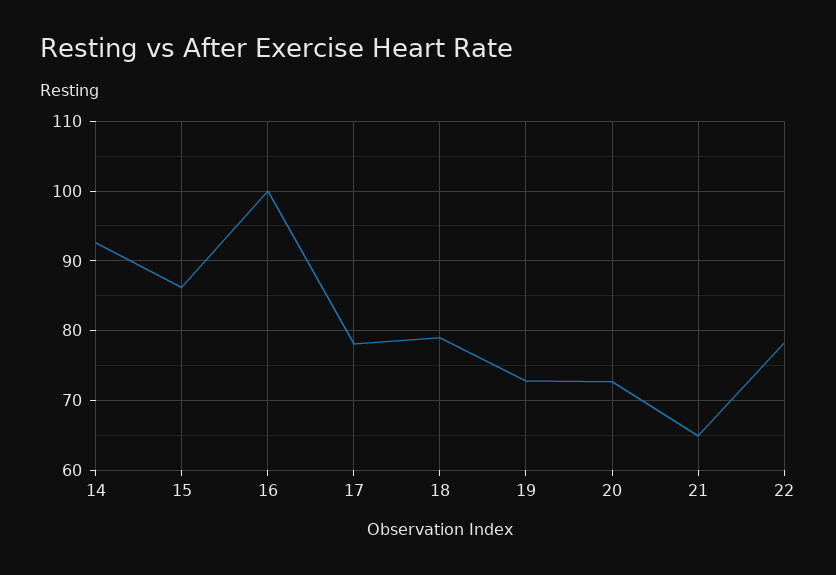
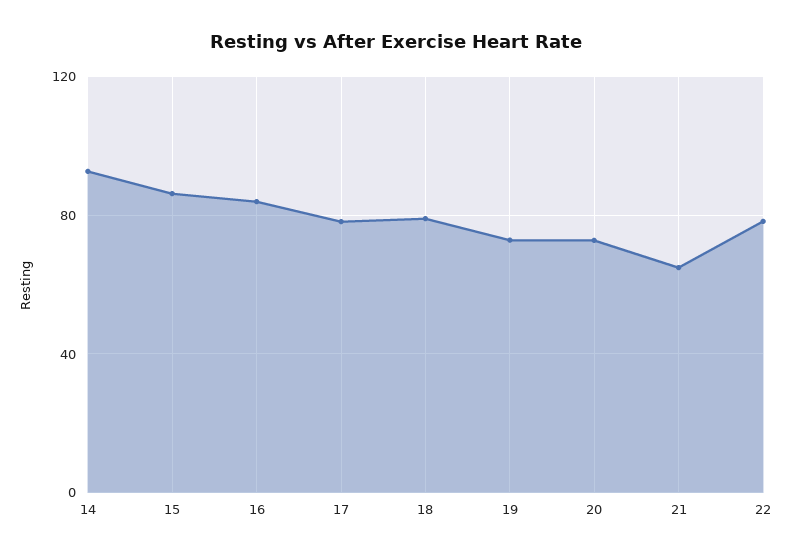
  {
    "14": 93,
    "15": 86,
-   "16": 100,
+   "16": 85,
    "17": 78,
    "18": 79,
    "19": 73,
    "20": 73,
    "21": 65,
    "22": 78
  }

